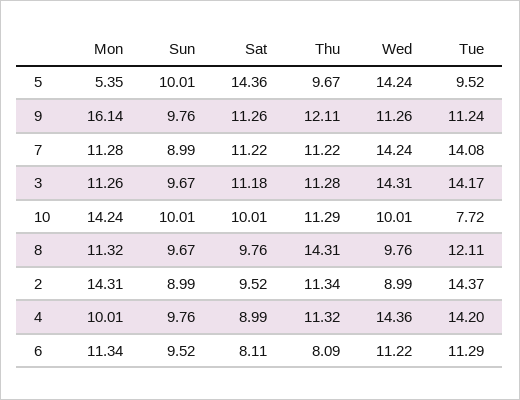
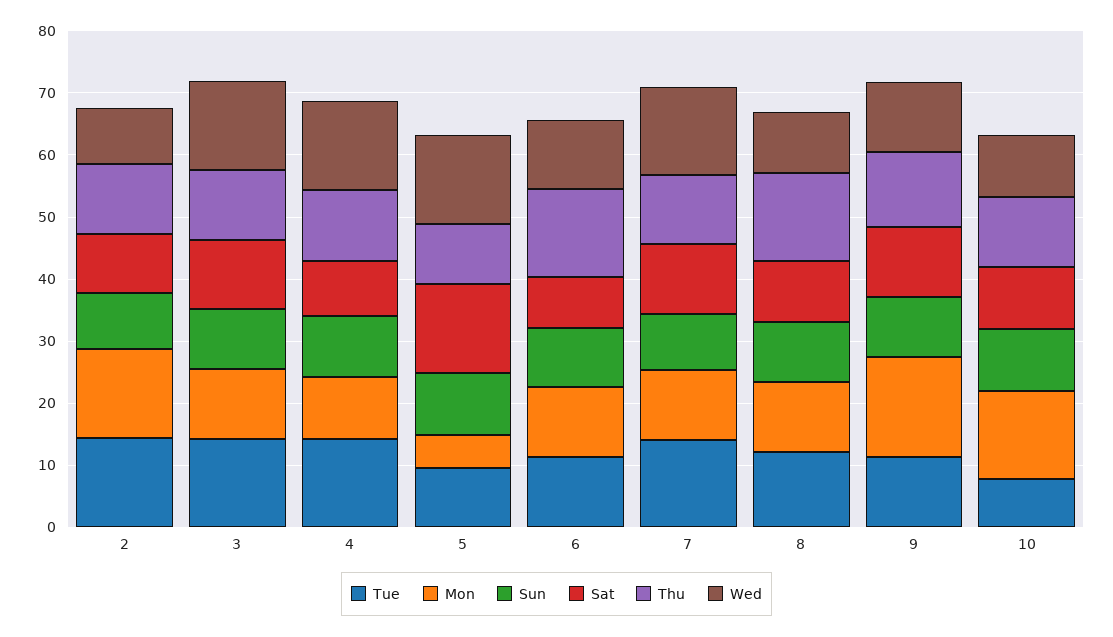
  {
    "Mon": {
      "5": 5.35,
      "9": 16.14,
      "7": 11.28,
      "3": 11.26,
      "10": 14.24,
      "8": 11.32,
      "2": 14.31,
      "4": 10.01,
      "6": 11.34
    },
    "Sun": {
      "5": 10.01,
      "9": 9.76,
      "7": 8.99,
      "3": 9.67,
      "10": 10.01,
      "8": 9.67,
      "2": 8.99,
      "4": 9.76,
      "6": 9.52
    },
    "Sat": {
      "5": 14.36,
      "9": 11.26,
      "7": 11.22,
      "3": 11.18,
      "10": 10.01,
      "8": 9.76,
      "2": 9.52,
      "4": 8.99,
      "6": 8.11
    },
    "Thu": {
      "5": 9.67,
      "9": 12.11,
      "7": 11.22,
      "3": 11.28,
      "10": 11.29,
      "8": 14.31,
      "2": 11.34,
      "4": 11.32,
-     "6": 8.09
+     "6": 14
    },
    "Wed": {
      "5": 14.24,
      "9": 11.26,
      "7": 14.24,
      "3": 14.31,
      "10": 10.01,
      "8": 9.76,
      "2": 8.99,
      "4": 14.36,
      "6": 11.22
    },
    "Tue": {
      "5": 9.52,
      "9": 11.24,
      "7": 14.08,
      "3": 14.17,
      "10": 7.72,
      "8": 12.11,
      "2": 14.37,
      "4": 14.2,
      "6": 11.29
    }
  }

